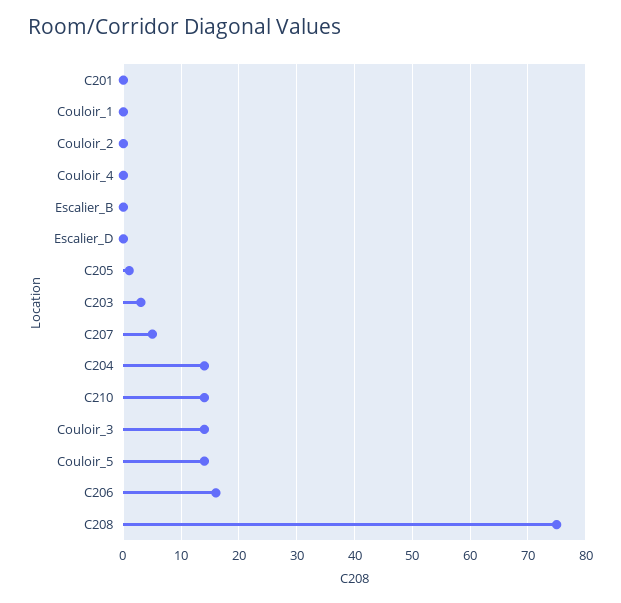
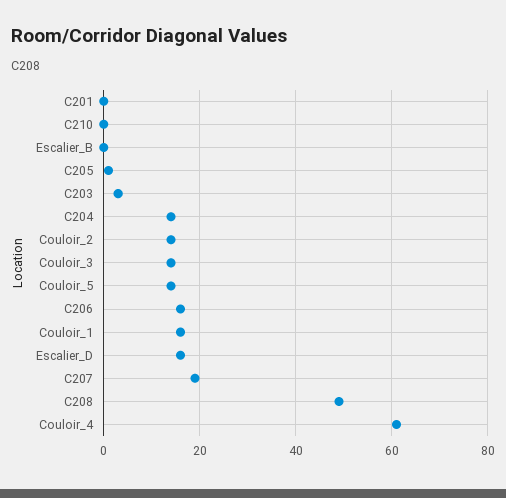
  {
    "C201": 0,
-   "Couloir_1": 0,
+   "Couloir_1": 15,
-   "Couloir_2": 0,
+   "Couloir_2": 15,
-   "Couloir_4": 0,
+   "Couloir_4": 60,
    "Escalier_B": 0,
-   "Escalier_D": 0,
+   "Escalier_D": 15,
    "C205": 0,
    "C203": 5,
-   "C207": 5,
+   "C207": 20,
    "C204": 15,
-   "C210": 15,
+   "C210": 0,
    "Couloir_3": 15,
    "Couloir_5": 15,
    "C206": 15,
-   "C208": 75
+   "C208": 50
  }

